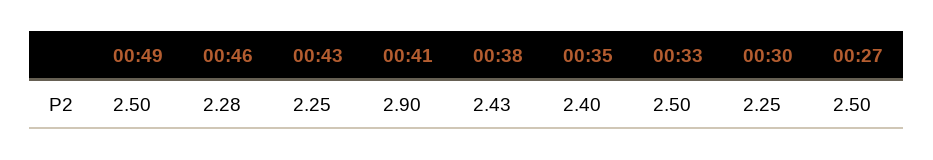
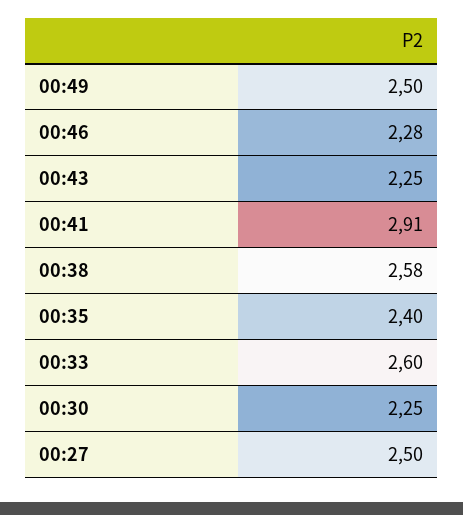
  {
    "00:49": 2.5,
    "00:46": 2.28,
    "00:43": 2.25,
-   "00:41": 2.9,
+   "00:41": 2.91,
-   "00:38": 2.43,
+   "00:38": 2.58,
    "00:35": 2.4,
-   "00:33": 2.5,
+   "00:33": 2.6,
    "00:30": 2.25,
    "00:27": 2.5
  }

